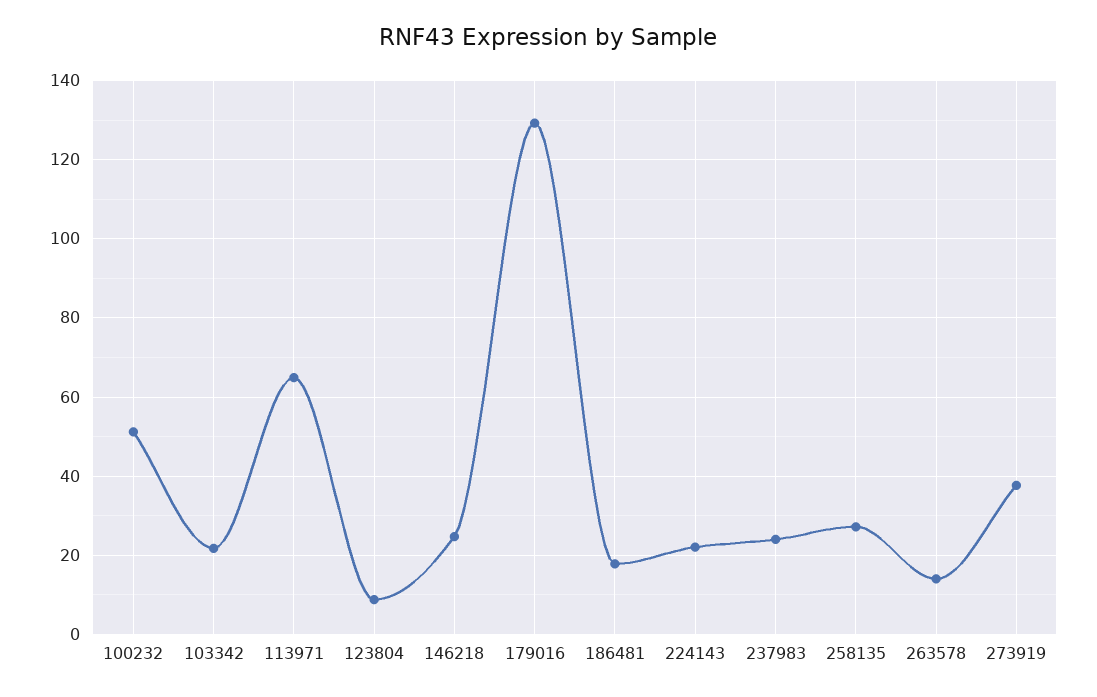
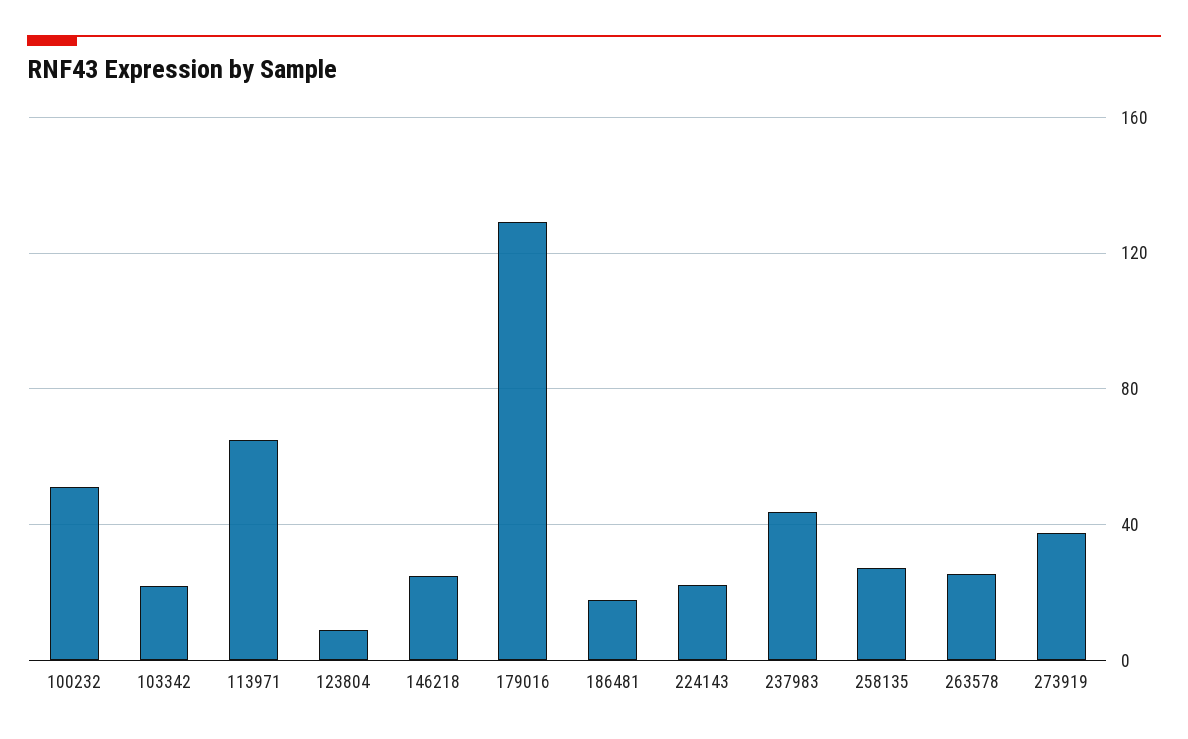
  {
    "100232": 52,
    "103342": 22,
    "113971": 64,
    "123804": 8,
    "146218": 24,
    "179016": 130,
    "186481": 18,
    "224143": 22,
-   "237983": 24,
+   "237983": 45,
    "258135": 28,
-   "263578": 14,
+   "263578": 25,
    "273919": 38
  }

